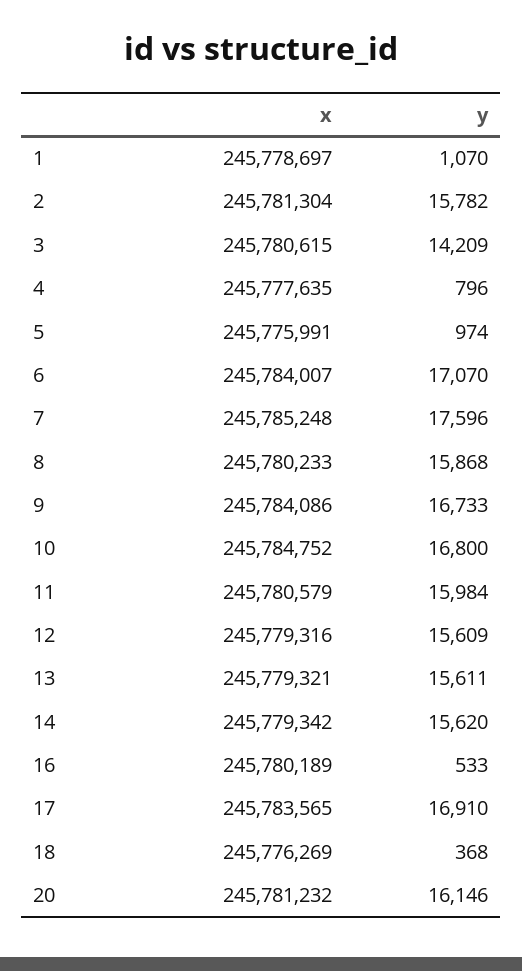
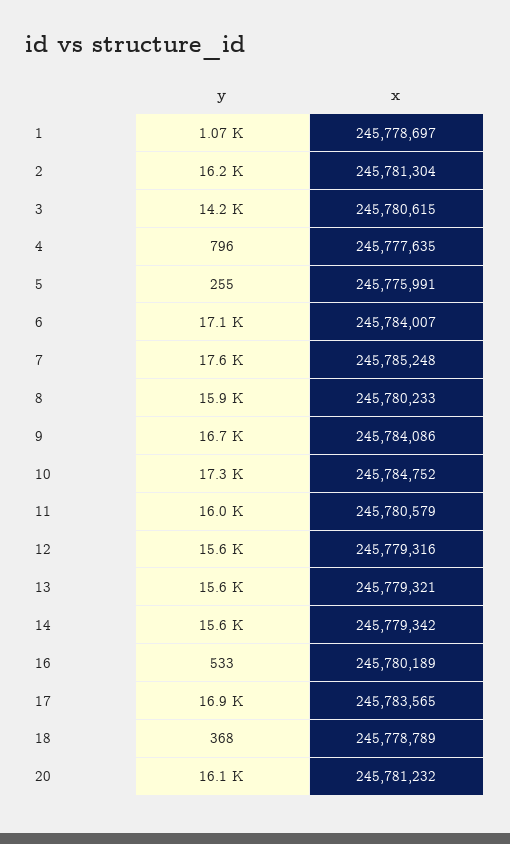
  {
    "x": {
      "1": 245778697,
      "2": 245781304,
      "3": 245780615,
      "4": 245777635,
      "5": 245775991,
      "6": 245784007,
      "7": 245785248,
      "8": 245780233,
      "9": 245784086,
      "10": 245784752,
      "11": 245780579,
      "12": 245779316,
      "13": 245779321,
      "14": 245779342,
      "16": 245780189,
      "17": 245783565,
-     "18": 245776269,
+     "18": 245778789,
      "20": 245781232
    },
    "y": {
      "1": 1070,
-     "2": 15782,
+     "2": 16200,
      "3": 14209,
      "4": 796,
-     "5": 974,
+     "5": 255,
      "6": 17070,
      "7": 17596,
      "8": 15868,
      "9": 16733,
-     "10": 16800,
+     "10": 17300,
      "11": 15984,
      "12": 15609,
      "13": 15611,
      "14": 15620,
      "16": 533,
      "17": 16910,
      "18": 368,
      "20": 16146
    }
  }

